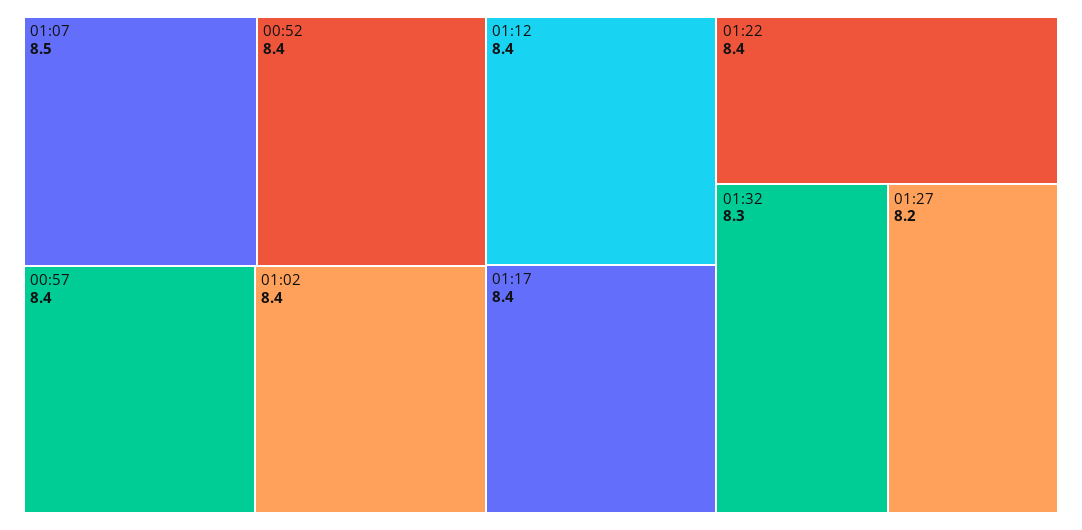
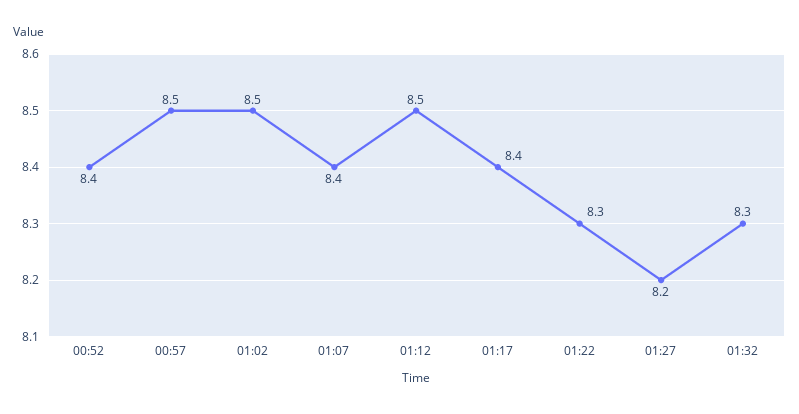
  {
-   "01:07": 8.5,
+   "01:07": 8.4,
    "00:52": 8.4,
-   "00:57": 8.4,
+   "00:57": 8.5,
-   "01:02": 8.4,
+   "01:02": 8.5,
-   "01:12": 8.4,
+   "01:12": 8.5,
    "01:17": 8.4,
-   "01:22": 8.4,
+   "01:22": 8.3,
    "01:32": 8.3,
    "01:27": 8.2
  }

